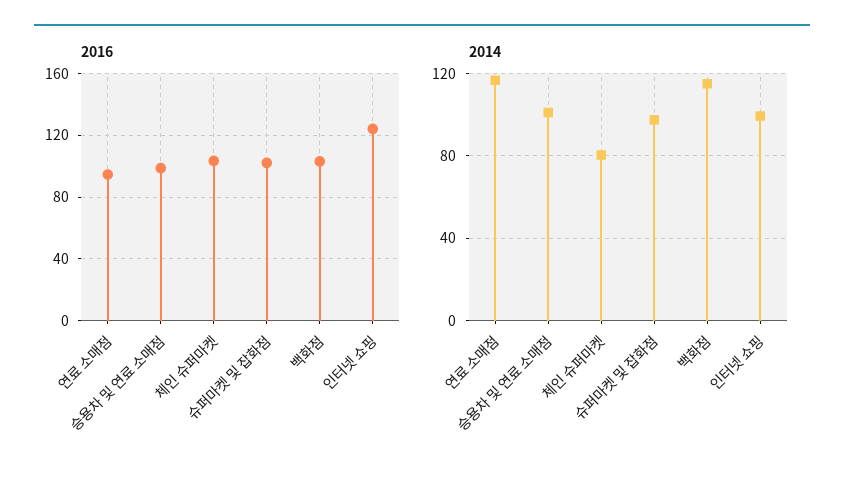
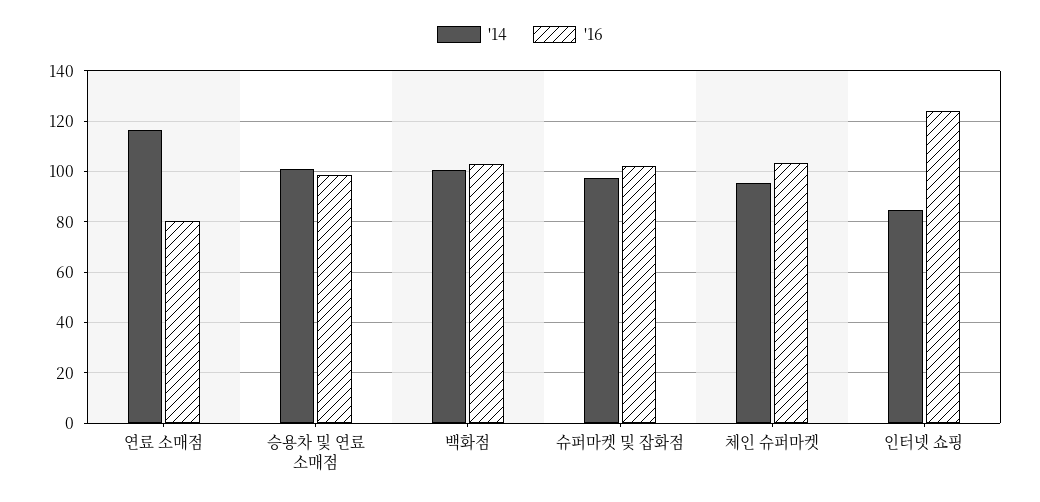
  {
    "2016": {
-     "연료 소매점": 95,
+     "연료 소매점": 80,
      "승용차 및 연료 소매점": 97.5,
      "체인 슈퍼마켓": 102.5,
      "슈퍼마켓 및 잡화점": 102.5,
      "백화점": 102.5,
      "인터넷 쇼핑": 125
    },
    "2014": {
      "연료 소매점": 117.5,
      "승용차 및 연료 소매점": 100,
-     "체인 슈퍼마켓": 80,
+     "체인 슈퍼마켓": 95,
      "슈퍼마켓 및 잡화점": 97.5,
-     "백화점": 115,
+     "백화점": 100,
-     "인터넷 쇼핑": 100
+     "인터넷 쇼핑": 85
    }
  }

